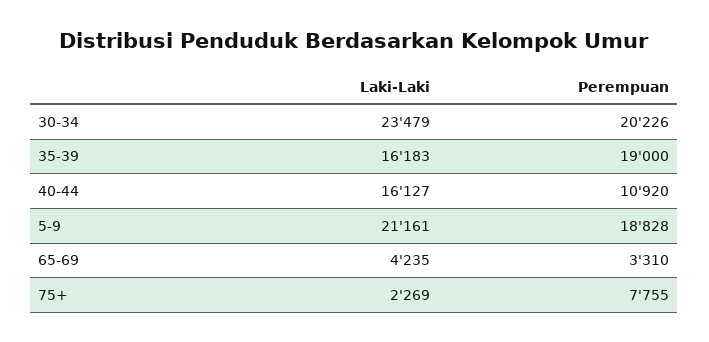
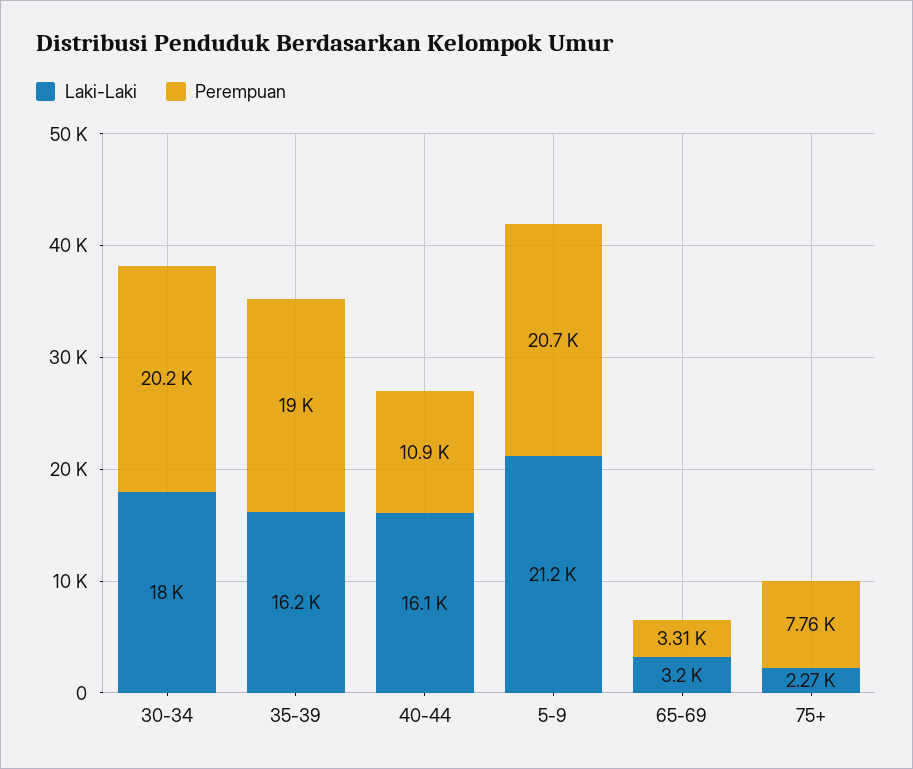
  {
    "Laki-Laki": {
-     "30-34": 23479,
+     "30-34": 18000,
      "35-39": 16183,
      "40-44": 16127,
      "5-9": 21161,
-     "65-69": 4235,
+     "65-69": 3200,
      "75+": 2269
    },
    "Perempuan": {
      "30-34": 20226,
      "35-39": 19000,
      "40-44": 10920,
-     "5-9": 18828,
+     "5-9": 20700,
      "65-69": 3310,
      "75+": 7755
    }
  }

